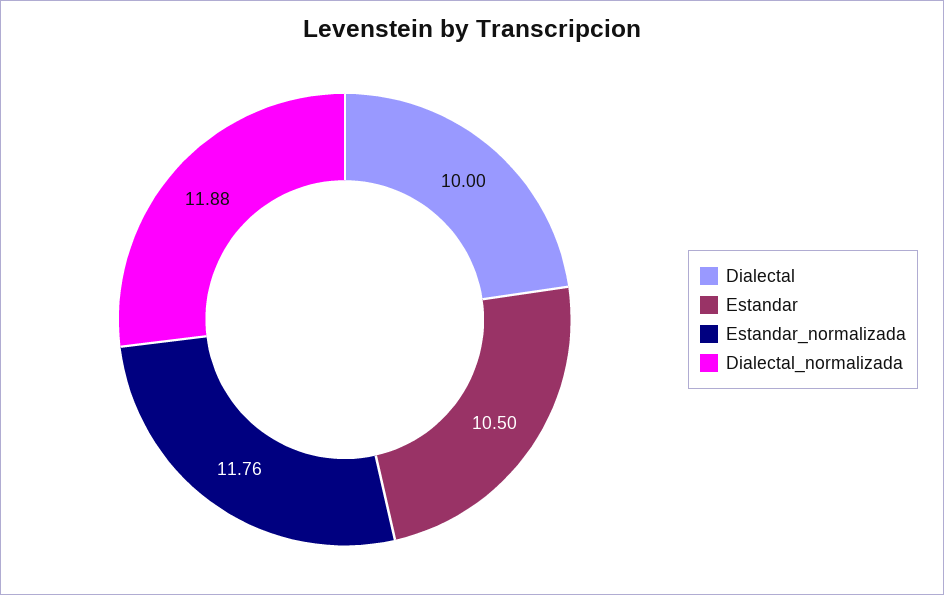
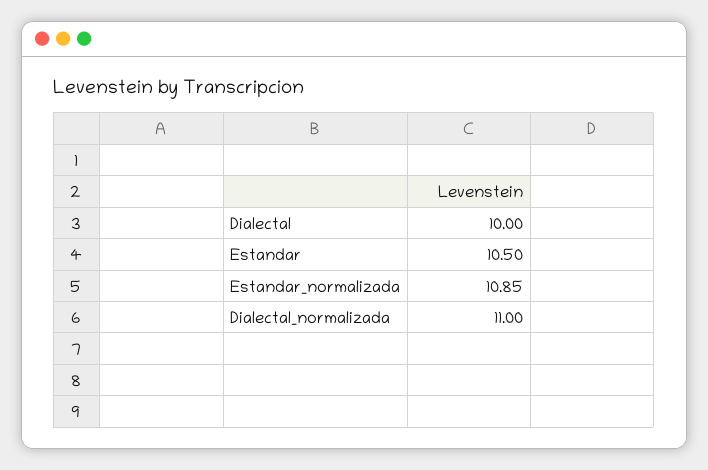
  {
    "Dialectal": 10,
    "Estandar": 10.5,
-   "Estandar_normalizada": 11.76,
+   "Estandar_normalizada": 10.85,
-   "Dialectal_normalizada": 11.88
+   "Dialectal_normalizada": 11
  }

